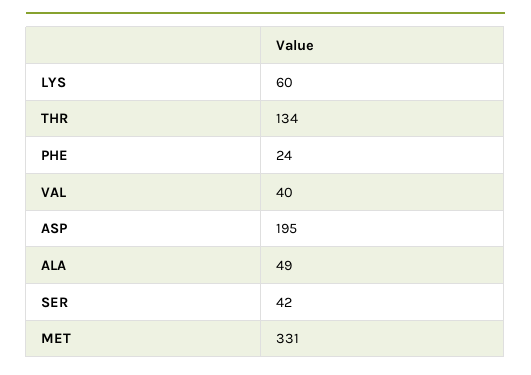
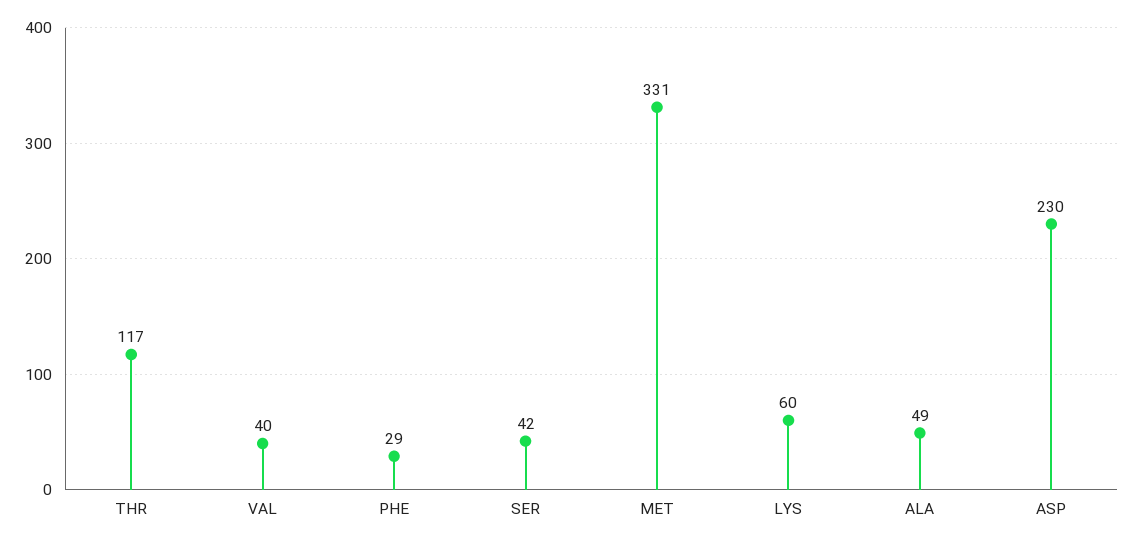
  {
    "LYS": 60,
-   "THR": 134,
+   "THR": 117,
-   "PHE": 24,
+   "PHE": 29,
    "VAL": 40,
-   "ASP": 195,
+   "ASP": 230,
    "ALA": 49,
    "SER": 42,
    "MET": 331
  }

